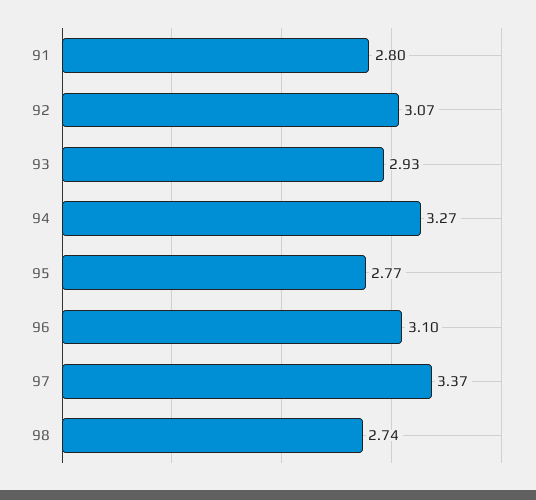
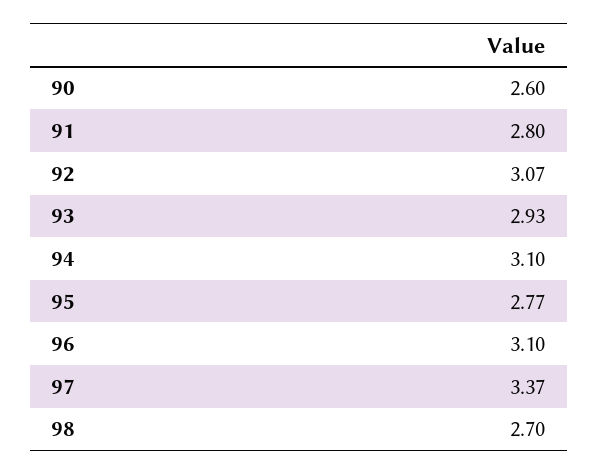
  {
    "91": 2.8,
    "92": 3.07,
    "93": 2.93,
-   "94": 3.27,
+   "94": 3.1,
    "95": 2.77,
    "96": 3.1,
    "97": 3.37,
-   "98": 2.74
+   "98": 2.7,
+   "90": 2.6
  }

